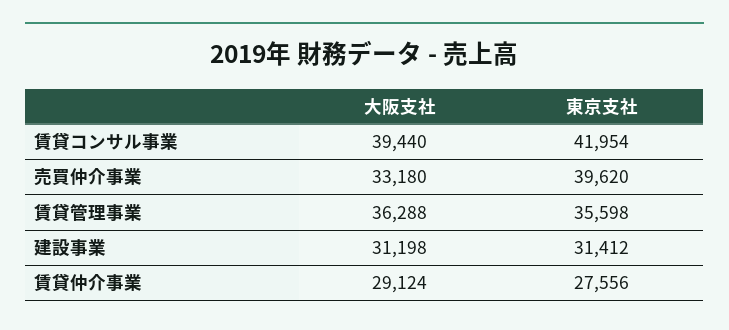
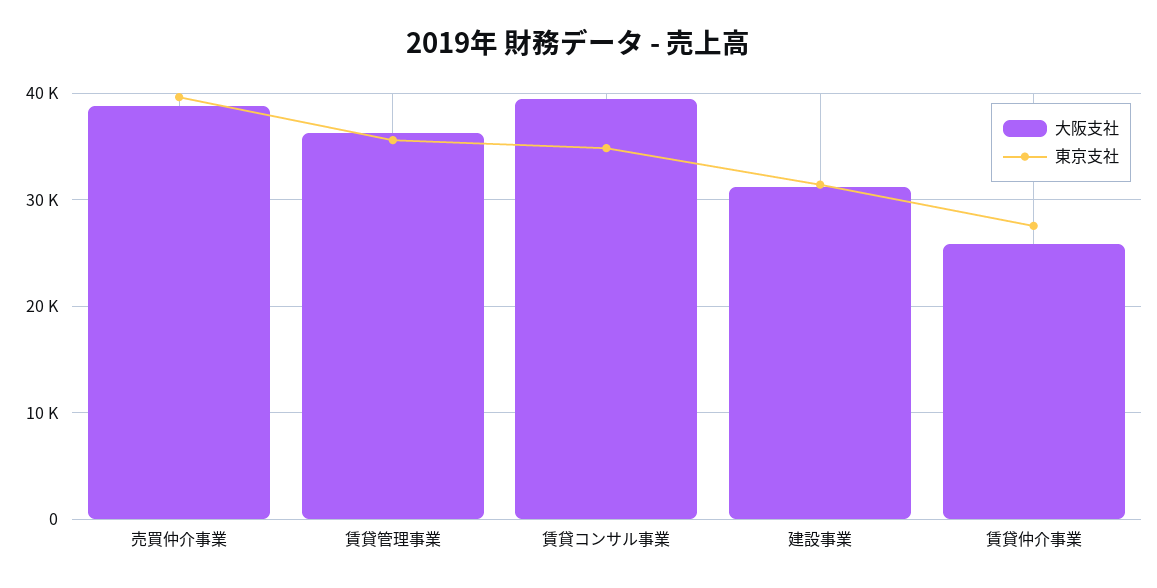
  {
    "大阪支社": {
      "賃貸コンサル事業": 39440,
-     "売買仲介事業": 33180,
+     "売買仲介事業": 39000,
      "賃貸管理事業": 36288,
      "建設事業": 31198,
-     "賃貸仲介事業": 29124
+     "賃貸仲介事業": 26000
    },
    "東京支社": {
-     "賃貸コンサル事業": 41954,
+     "賃貸コンサル事業": 35000,
      "売買仲介事業": 39620,
      "賃貸管理事業": 35598,
      "建設事業": 31412,
      "賃貸仲介事業": 27556
    }
  }

